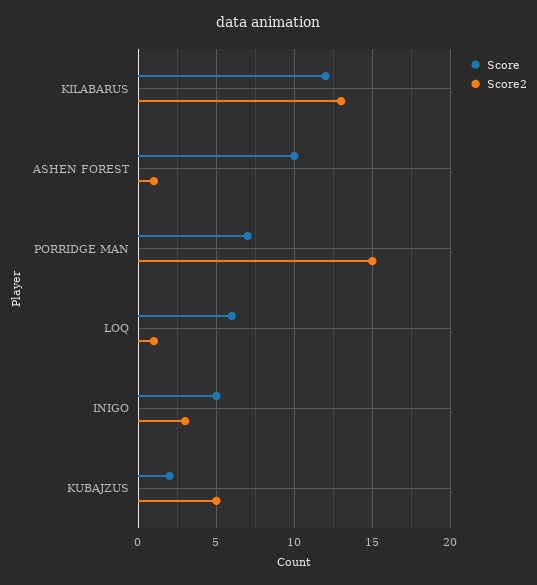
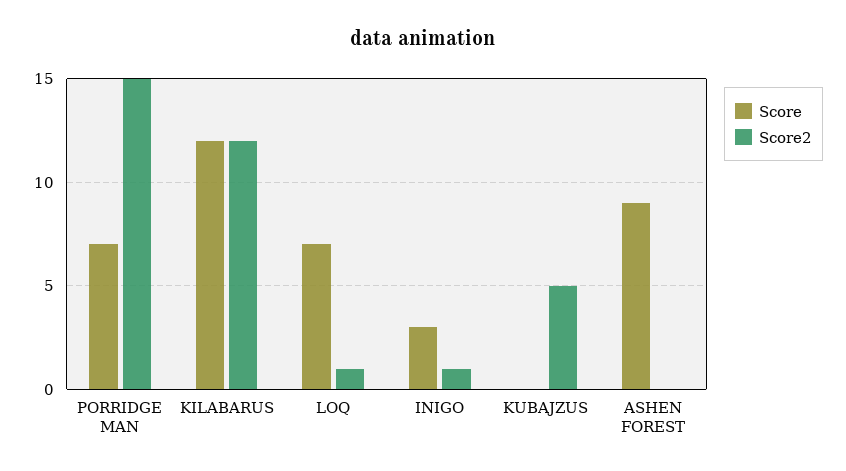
  {
    "Score": {
      "KILABARUS": 12,
-     "ASHEN FOREST": 10,
+     "ASHEN FOREST": 9,
      "PORRIDGE MAN": 7,
-     "LOQ": 6,
+     "LOQ": 7,
-     "INIGO": 5,
+     "INIGO": 3,
-     "KUBAJZUS": 2
+     "KUBAJZUS": 0
    },
    "Score2": {
-     "KILABARUS": 13,
+     "KILABARUS": 12,
-     "ASHEN FOREST": 1,
+     "ASHEN FOREST": 0,
      "PORRIDGE MAN": 15,
      "LOQ": 1,
-     "INIGO": 3,
+     "INIGO": 1,
      "KUBAJZUS": 5
    }
  }

